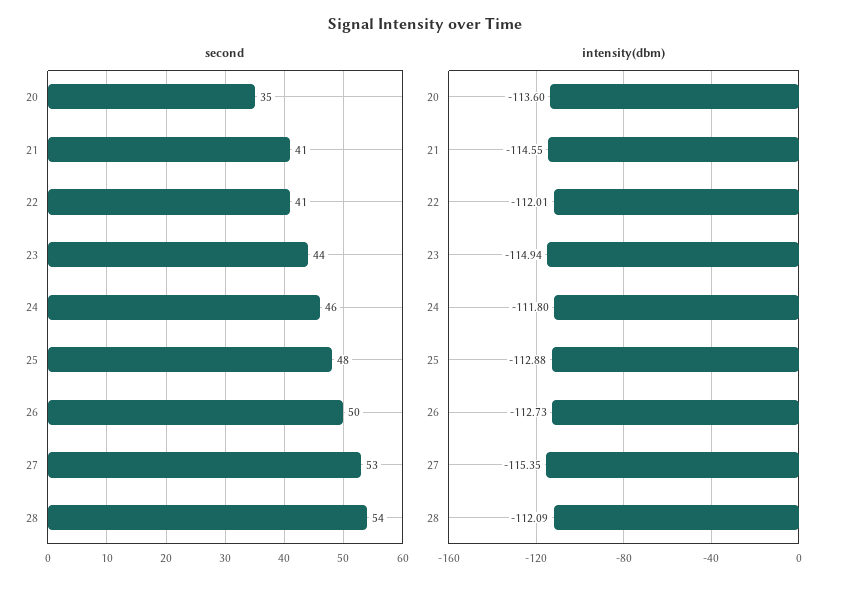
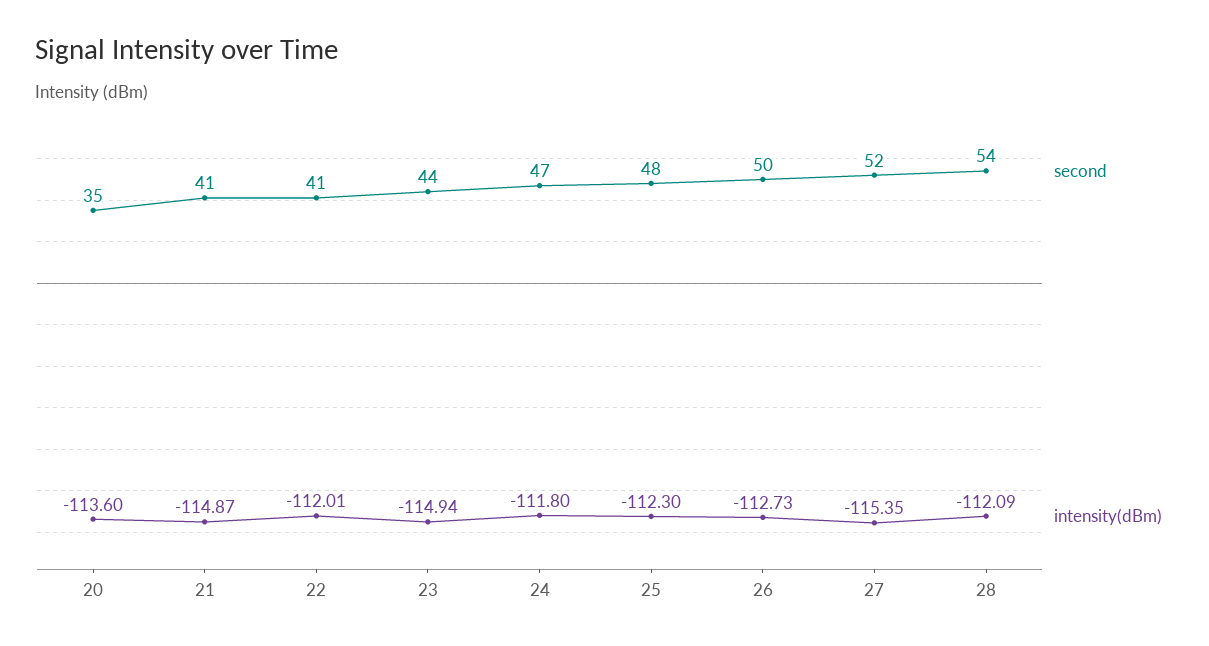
  {
    "second": {
      "20": 35,
      "21": 41,
      "22": 41,
      "23": 44,
-     "24": 46,
+     "24": 47,
      "25": 48,
      "26": 50,
-     "27": 53,
+     "27": 52,
      "28": 54
    },
    "intensity(dbm)": {
      "20": -113.6,
-     "21": -114.55,
+     "21": -114.87,
      "22": -112.01,
      "23": -114.94,
      "24": -111.8,
-     "25": -112.88,
+     "25": -112.3,
      "26": -112.73,
      "27": -115.35,
      "28": -112.09
    }
  }

